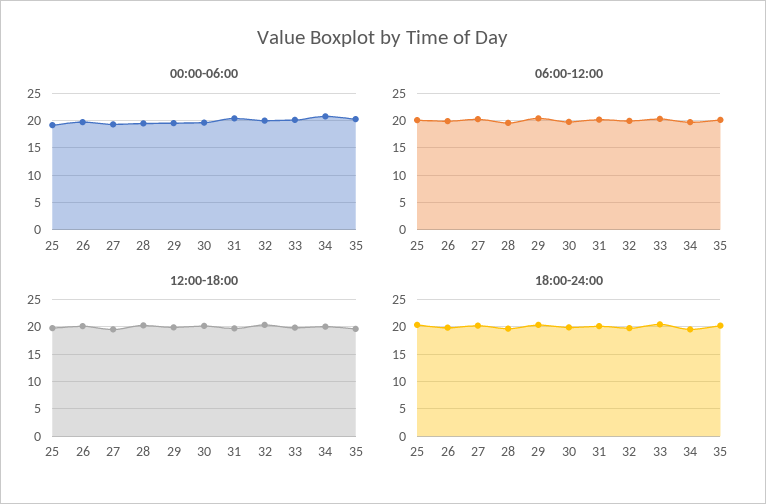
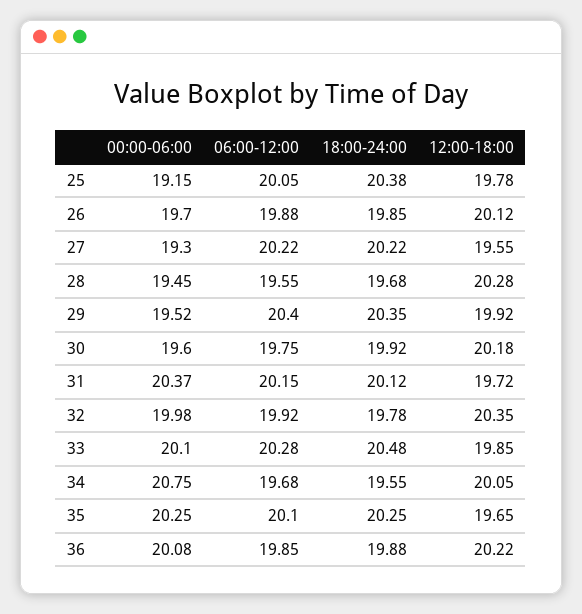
  {
    "00:00-06:00": {
      "25": 19.15,
      "26": 19.7,
      "27": 19.3,
      "28": 19.45,
      "29": 19.52,
      "30": 19.6,
      "31": 20.37,
      "32": 19.98,
      "33": 20.1,
      "34": 20.75,
-     "35": 20.25
+     "35": 20.25,
+     "36": 20.08
    },
    "06:00-12:00": {
      "25": 20.05,
      "26": 19.88,
      "27": 20.22,
      "28": 19.55,
      "29": 20.4,
      "30": 19.75,
      "31": 20.15,
      "32": 19.92,
      "33": 20.28,
      "34": 19.68,
-     "35": 20.1
+     "35": 20.1,
+     "36": 19.85
    },
    "12:00-18:00": {
      "25": 19.78,
      "26": 20.12,
      "27": 19.55,
      "28": 20.28,
      "29": 19.92,
      "30": 20.18,
      "31": 19.72,
      "32": 20.35,
      "33": 19.85,
      "34": 20.05,
-     "35": 19.65
+     "35": 19.65,
+     "36": 20.22
    },
    "18:00-24:00": {
      "25": 20.38,
      "26": 19.85,
      "27": 20.22,
      "28": 19.68,
      "29": 20.35,
      "30": 19.92,
      "31": 20.12,
      "32": 19.78,
      "33": 20.48,
      "34": 19.55,
-     "35": 20.25
+     "35": 20.25,
+     "36": 19.88
    }
  }

